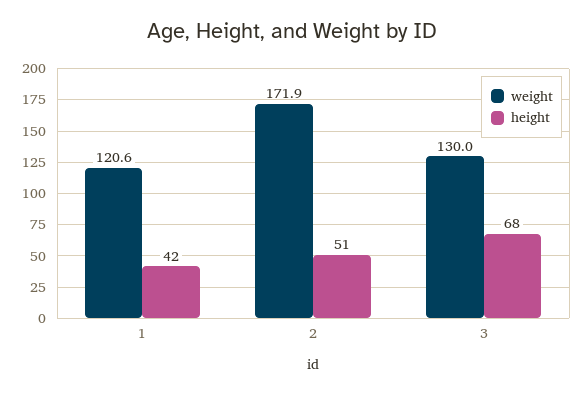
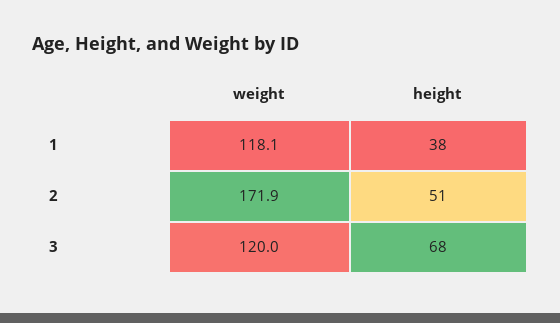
  {
    "weight": {
-     "1": 120.6,
+     "1": 118.1,
      "2": 171.9,
-     "3": 130
+     "3": 120
    },
    "height": {
-     "1": 42,
+     "1": 38,
      "2": 51,
      "3": 68
    }
  }

